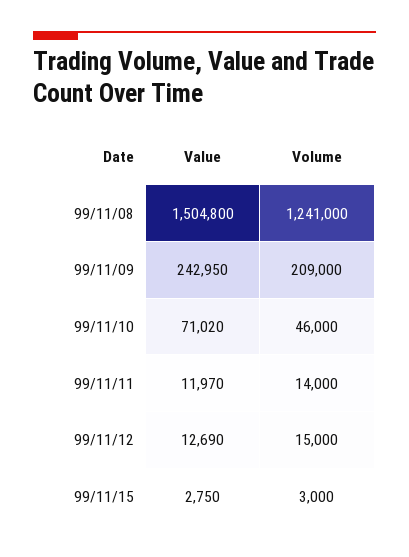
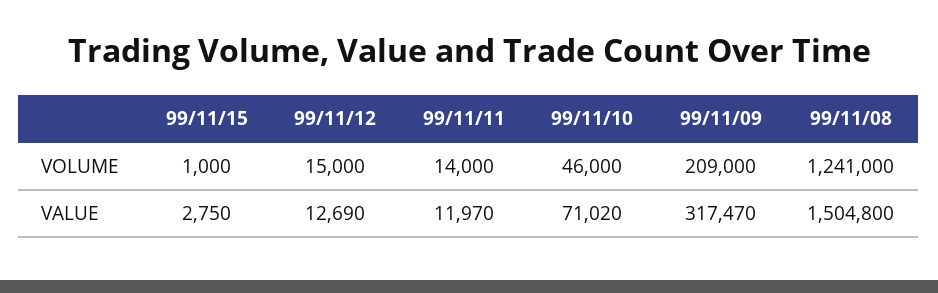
  {
    "Value": {
      "99/11/08": 1504800,
-     "99/11/09": 242950,
+     "99/11/09": 317470,
      "99/11/10": 71020,
      "99/11/11": 11970,
      "99/11/12": 12690,
      "99/11/15": 2750
    },
    "Volume": {
      "99/11/08": 1241000,
      "99/11/09": 209000,
      "99/11/10": 46000,
      "99/11/11": 14000,
      "99/11/12": 15000,
-     "99/11/15": 3000
+     "99/11/15": 1000
    }
  }

